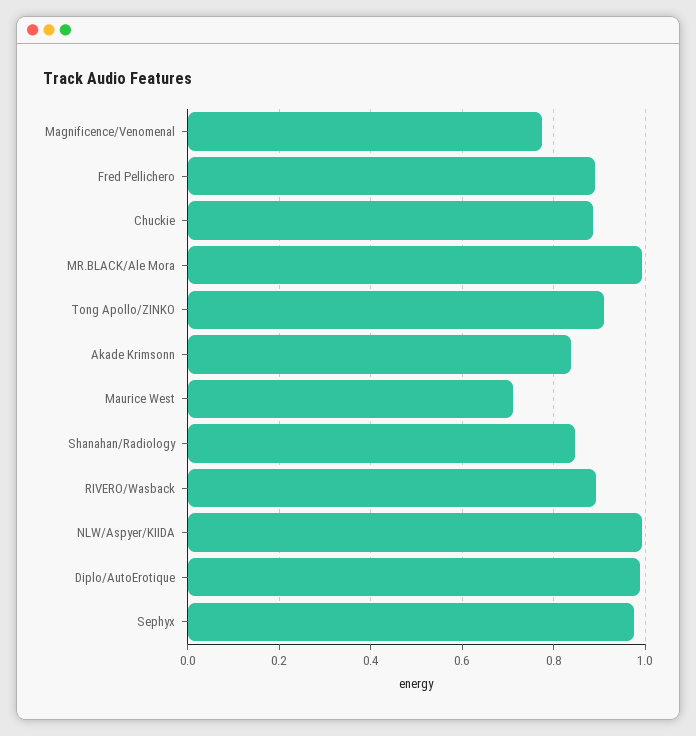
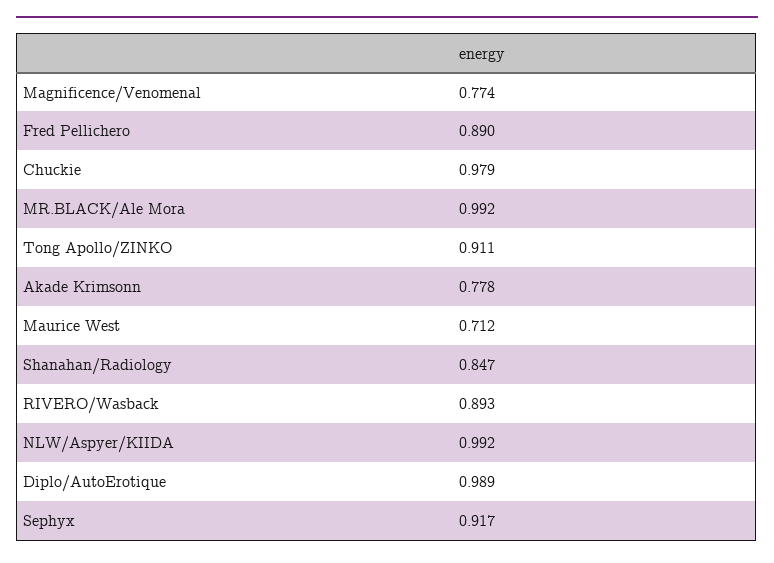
  {
    "Magnificence/Venomenal": 0.774,
    "Fred Pellichero": 0.89,
-   "Chuckie": 0.88,
+   "Chuckie": 0.979,
    "MR.BLACK/Ale Mora": 0.992,
    "Tong Apollo/ZINKO": 0.911,
-   "Akade Krimsonn": 0.84,
+   "Akade Krimsonn": 0.778,
    "Maurice West": 0.712,
    "Shanahan/Radiology": 0.847,
    "RIVERO/Wasback": 0.893,
    "NLW/Aspyer/KIIDA": 0.992,
    "Diplo/AutoErotique": 0.989,
-   "Sephyx": 0.98
+   "Sephyx": 0.917
  }

